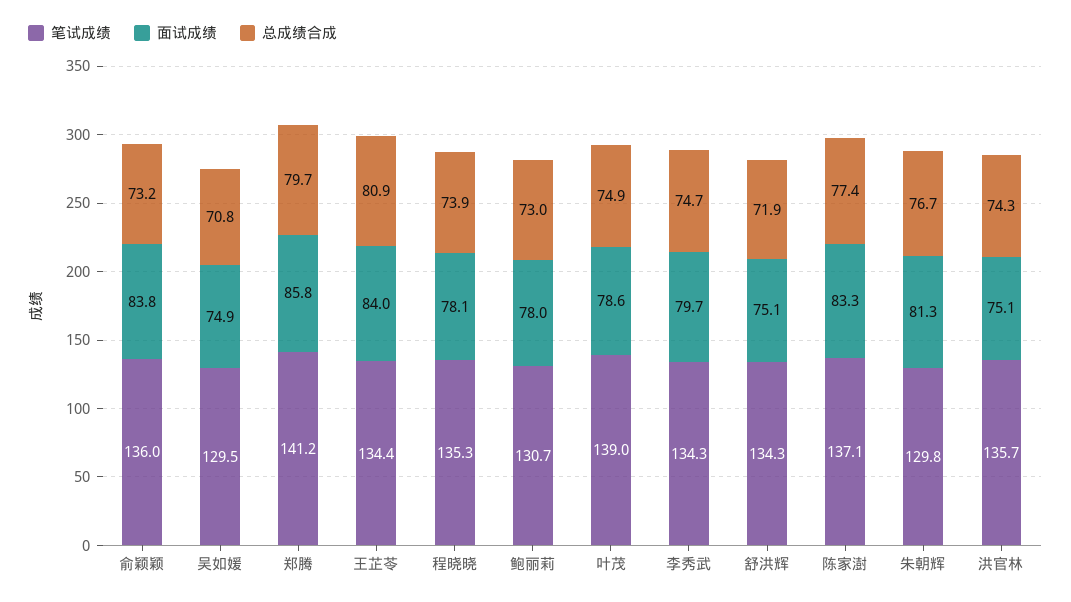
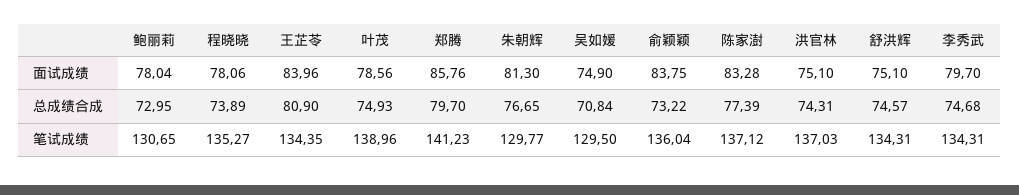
  {
    "笔试成绩": {
      "俞颖颖": 136.04,
      "吴如媛": 129.5,
      "郑腾": 141.23,
      "王芷苓": 134.35,
      "程晓晓": 135.27,
      "鲍丽莉": 130.65,
      "叶茂": 138.96,
      "李秀武": 134.31,
      "舒洪辉": 134.31,
      "陈家澍": 137.12,
      "朱朝辉": 129.77,
-     "洪官林": 135.7
+     "洪官林": 137.03
    },
    "面试成绩": {
      "俞颖颖": 83.75,
      "吴如媛": 74.9,
      "郑腾": 85.76,
      "王芷苓": 83.96,
      "程晓晓": 78.06,
      "鲍丽莉": 78.04,
      "叶茂": 78.56,
      "李秀武": 79.7,
      "舒洪辉": 75.1,
      "陈家澍": 83.28,
      "朱朝辉": 81.3,
      "洪官林": 75.1
    },
    "总成绩合成": {
      "俞颖颖": 73.22,
      "吴如媛": 70.84,
      "郑腾": 79.7,
      "王芷苓": 80.9,
      "程晓晓": 73.89,
      "鲍丽莉": 72.95,
      "叶茂": 74.93,
      "李秀武": 74.68,
-     "舒洪辉": 71.9,
+     "舒洪辉": 74.57,
      "陈家澍": 77.39,
      "朱朝辉": 76.65,
      "洪官林": 74.31
    }
  }

